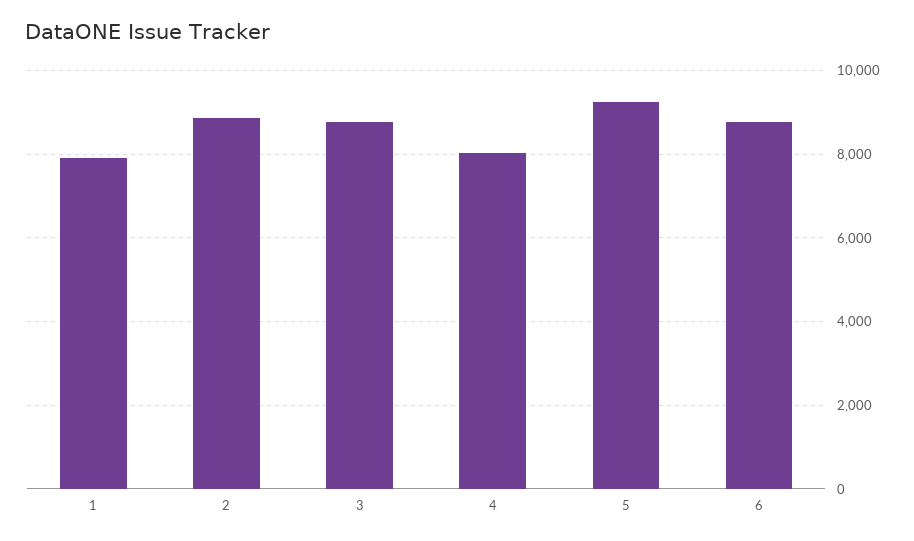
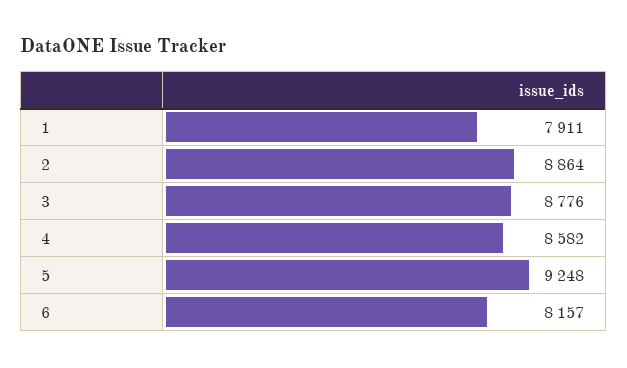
  {
    "1": 7911,
    "2": 8864,
    "3": 8776,
-   "4": 8000,
+   "4": 8582,
    "5": 9248,
-   "6": 8800
+   "6": 8157
  }

